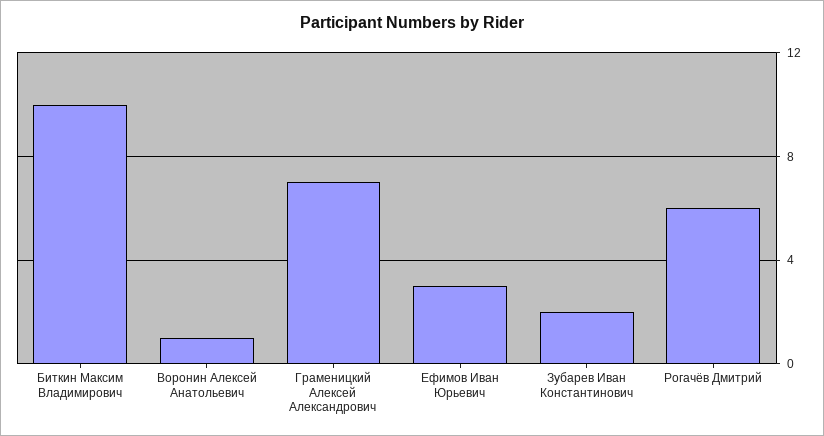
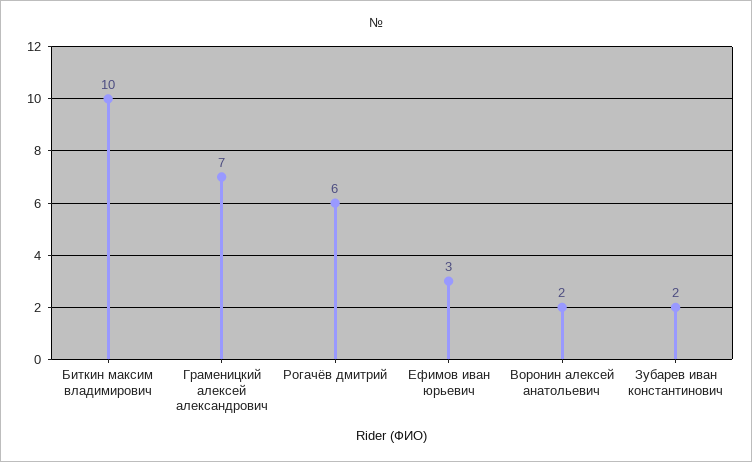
  {
    "Биткин Максим Владимирович": 10,
-   "Воронин Алексей Анатольевич": 1,
+   "Воронин Алексей Анатольевич": 2,
    "Граменицкий Алексей Александрович": 7,
    "Ефимов Иван Юрьевич": 3,
    "Зубарев Иван Константинович": 2,
    "Рогачёв Дмитрий": 6
  }

